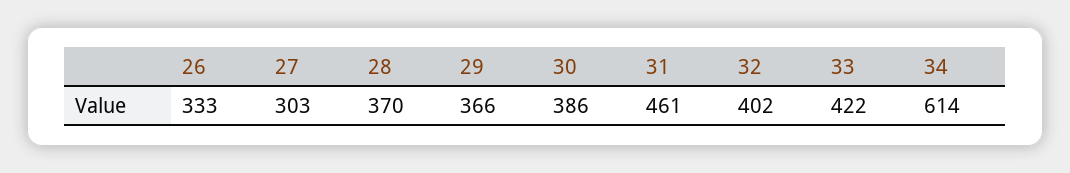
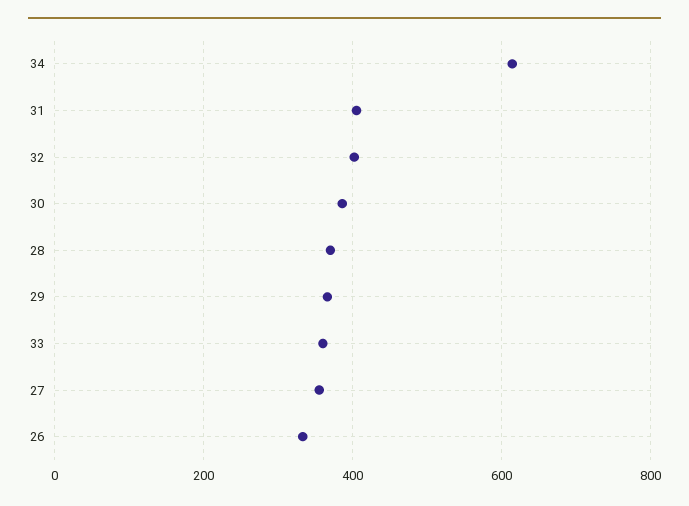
  {
    "26": 333,
-   "27": 303,
+   "27": 360,
    "28": 370,
    "29": 366,
    "30": 386,
-   "31": 461,
+   "31": 400,
    "32": 402,
-   "33": 422,
+   "33": 360,
    "34": 614
  }

